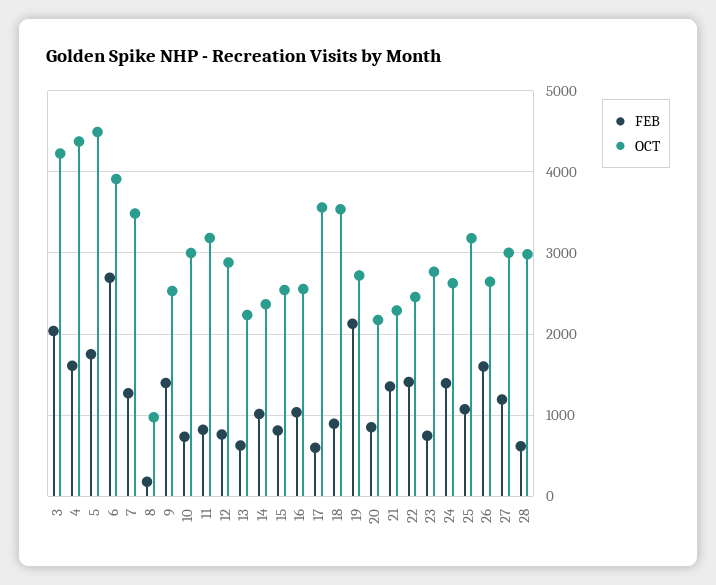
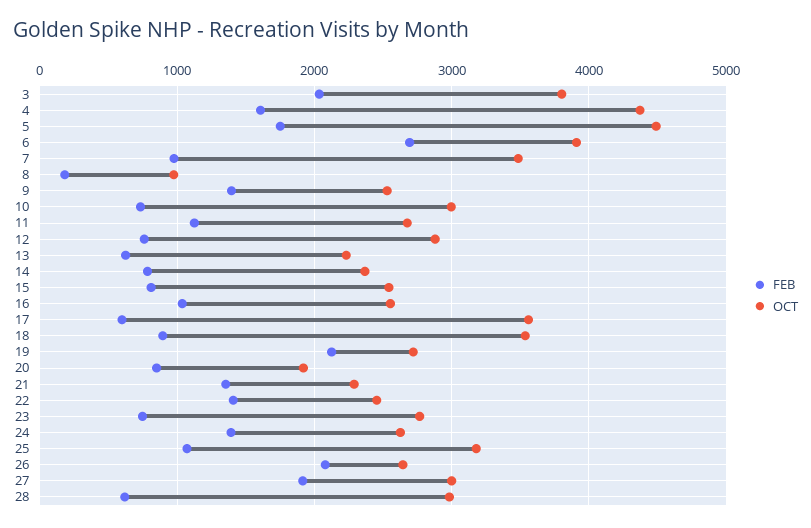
  {
    "FEB": {
      "3": 2000,
      "4": 1600,
      "5": 1800,
      "6": 2700,
-     "7": 1300,
+     "7": 1000,
      "8": 200,
      "9": 1400,
      "10": 700,
-     "11": 800,
+     "11": 1100,
      "12": 800,
      "13": 600,
-     "14": 1000,
+     "14": 800,
      "15": 800,
      "16": 1000,
      "17": 600,
      "18": 900,
      "19": 2100,
      "20": 900,
      "21": 1400,
      "22": 1400,
      "23": 700,
      "24": 1400,
      "25": 1100,
-     "26": 1600,
+     "26": 2100,
-     "27": 1200,
+     "27": 1900,
      "28": 600
    },
    "OCT": {
-     "3": 4200,
+     "3": 3800,
      "4": 4400,
      "5": 4500,
      "6": 3900,
      "7": 3500,
      "8": 1000,
      "9": 2500,
      "10": 3000,
-     "11": 3200,
+     "11": 2700,
      "12": 2900,
      "13": 2200,
      "14": 2400,
      "15": 2500,
      "16": 2600,
      "17": 3600,
      "18": 3500,
      "19": 2700,
-     "20": 2200,
+     "20": 1900,
      "21": 2300,
      "22": 2500,
      "23": 2800,
      "24": 2600,
      "25": 3200,
      "26": 2600,
      "27": 3000,
      "28": 3000
    }
  }

